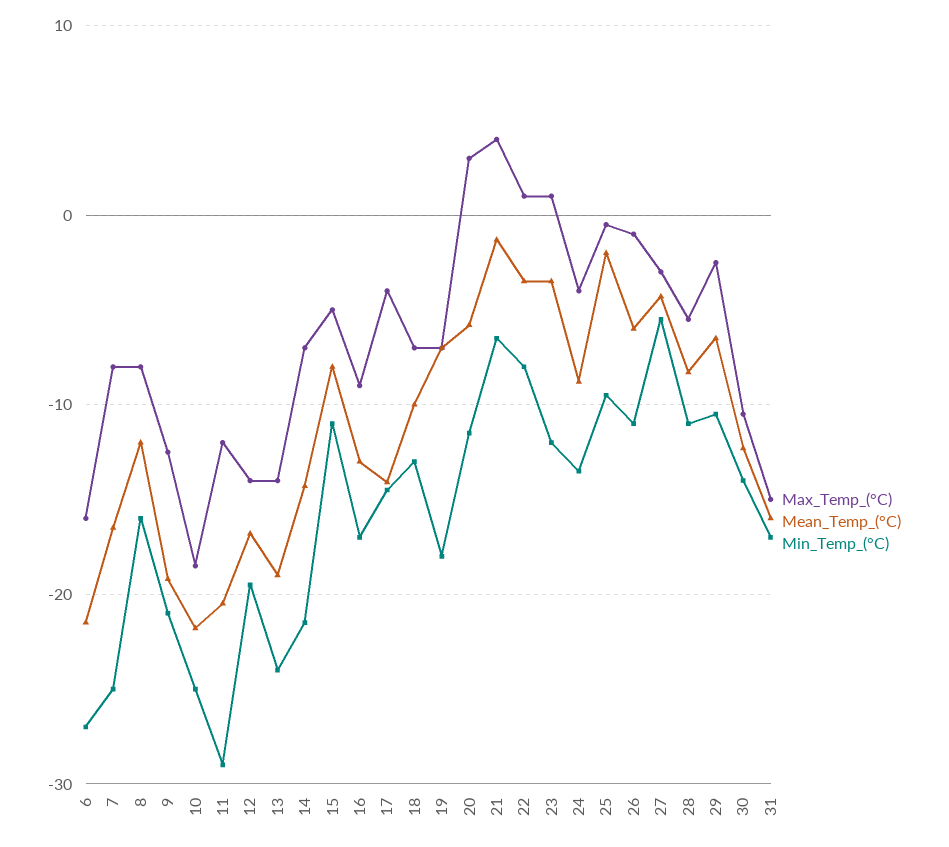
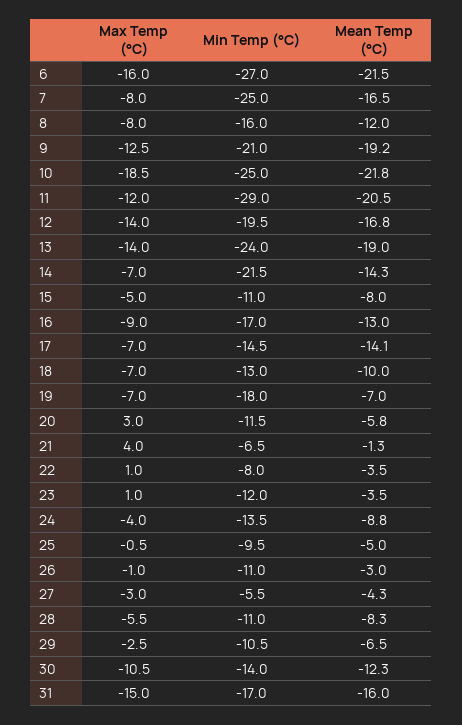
  {
    "Max_Temp_(°C)": {
      "6": -16,
      "7": -8,
      "8": -8,
      "9": -12.5,
      "10": -18.5,
      "11": -12,
      "12": -14,
      "13": -14,
      "14": -7,
      "15": -5,
      "16": -9,
-     "17": -4,
+     "17": -7,
      "18": -7,
      "19": -7,
      "20": 3,
      "21": 4,
      "22": 1,
      "23": 1,
      "24": -4,
      "25": -0.5,
      "26": -1,
      "27": -3,
      "28": -5.5,
      "29": -2.5,
      "30": -10.5,
      "31": -15
    },
    "Mean_Temp_(°C)": {
      "6": -21.5,
      "7": -16.5,
      "8": -12,
      "9": -19.2,
      "10": -21.8,
      "11": -20.5,
      "12": -16.8,
      "13": -19,
      "14": -14.3,
      "15": -8,
      "16": -13,
      "17": -14.1,
      "18": -10,
      "19": -7,
      "20": -5.8,
      "21": -1.3,
      "22": -3.5,
      "23": -3.5,
      "24": -8.8,
-     "25": -2,
+     "25": -5,
-     "26": -6,
+     "26": -3,
      "27": -4.3,
      "28": -8.3,
      "29": -6.5,
      "30": -12.3,
      "31": -16
    },
    "Min_Temp_(°C)": {
      "6": -27,
      "7": -25,
      "8": -16,
      "9": -21,
      "10": -25,
      "11": -29,
      "12": -19.5,
      "13": -24,
      "14": -21.5,
      "15": -11,
      "16": -17,
      "17": -14.5,
      "18": -13,
      "19": -18,
      "20": -11.5,
      "21": -6.5,
      "22": -8,
      "23": -12,
      "24": -13.5,
      "25": -9.5,
      "26": -11,
      "27": -5.5,
      "28": -11,
      "29": -10.5,
      "30": -14,
      "31": -17
    }
  }

